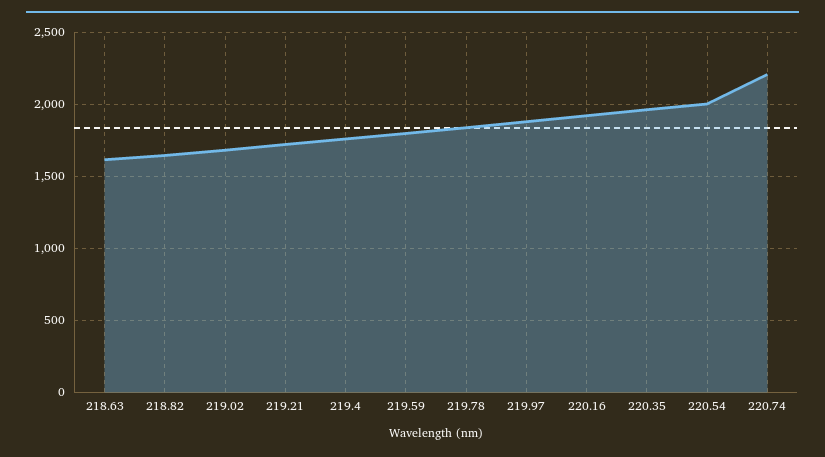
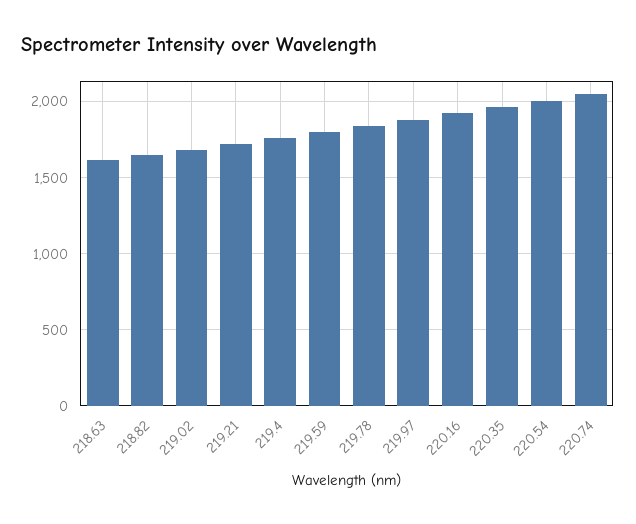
  {
    "218.63": 1600,
    "218.82": 1650,
    "219.02": 1700,
    "219.21": 1700,
    "219.4": 1750,
    "219.59": 1800,
    "219.78": 1850,
    "219.97": 1900,
    "220.16": 1900,
    "220.35": 1950,
    "220.54": 2000,
-   "220.74": 2200
+   "220.74": 2050
  }

